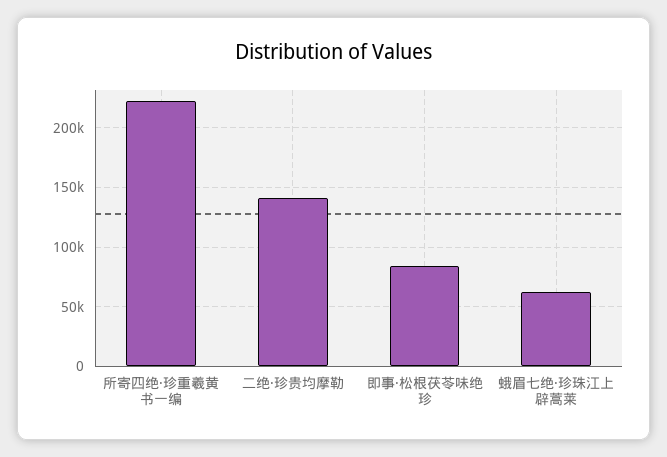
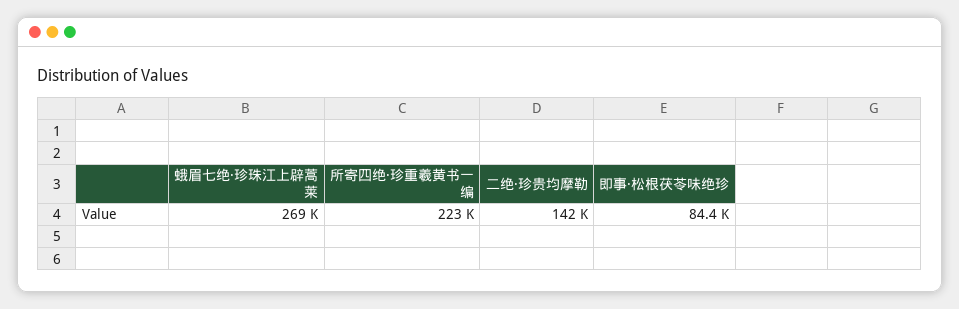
  {
    "所寄四绝·珍重羲黄书一编": 223000,
    "二绝·珍贵均摩勒": 142000,
    "即事·松根茯苓味绝珍": 84400,
-   "蛾眉七绝·珍珠江上辟蒿莱": 60000
+   "蛾眉七绝·珍珠江上辟蒿莱": 269000
  }

